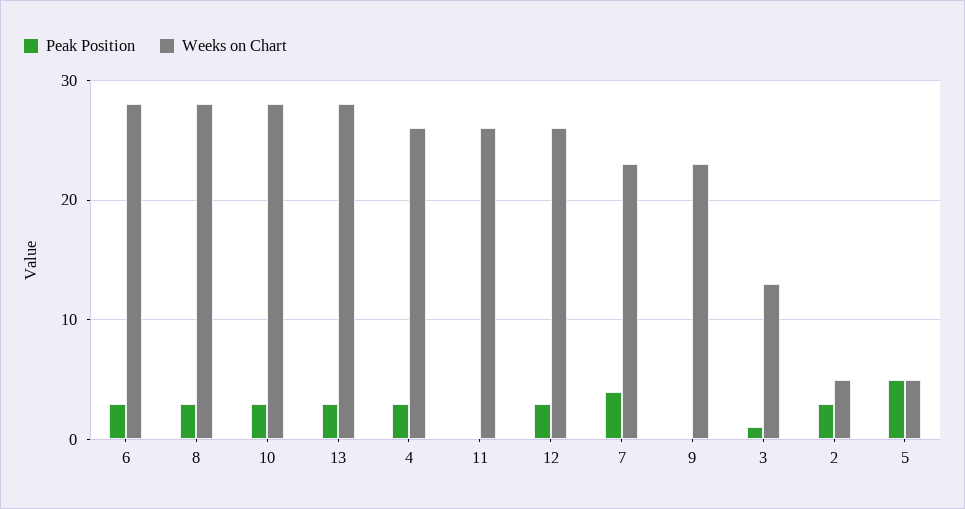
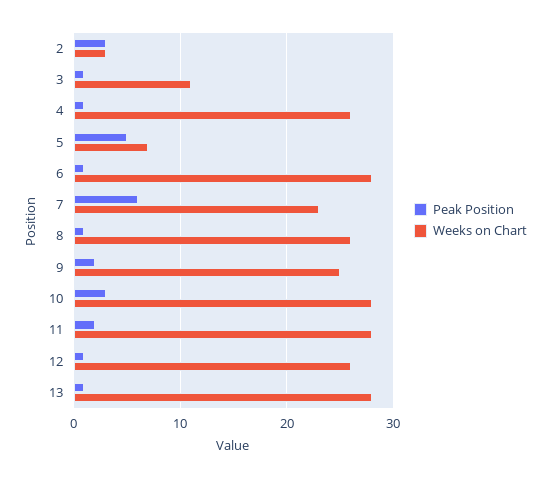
  {
    "Peak Position": {
-     "6": 3,
+     "6": 1,
-     "8": 3,
+     "8": 1,
      "10": 3,
-     "13": 3,
+     "13": 1,
-     "4": 3,
+     "4": 1,
-     "11": 0,
+     "11": 2,
-     "12": 3,
+     "12": 1,
-     "7": 4,
+     "7": 6,
-     "9": 0,
+     "9": 2,
      "3": 1,
      "2": 3,
      "5": 5
    },
    "Weeks on Chart": {
      "6": 28,
-     "8": 28,
+     "8": 26,
      "10": 28,
      "13": 28,
      "4": 26,
-     "11": 26,
+     "11": 28,
      "12": 26,
      "7": 23,
-     "9": 23,
+     "9": 25,
-     "3": 13,
+     "3": 11,
-     "2": 5,
+     "2": 3,
-     "5": 5
+     "5": 7
    }
  }

